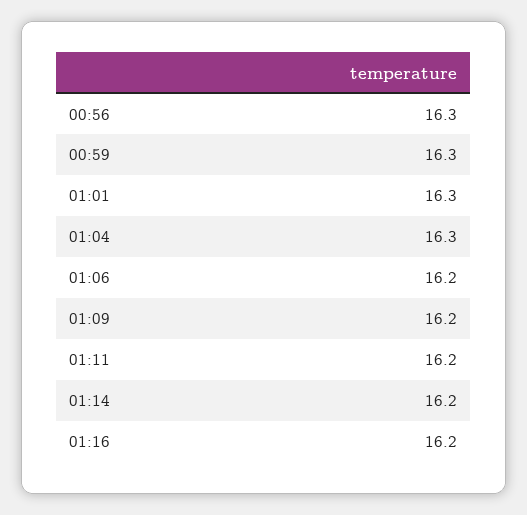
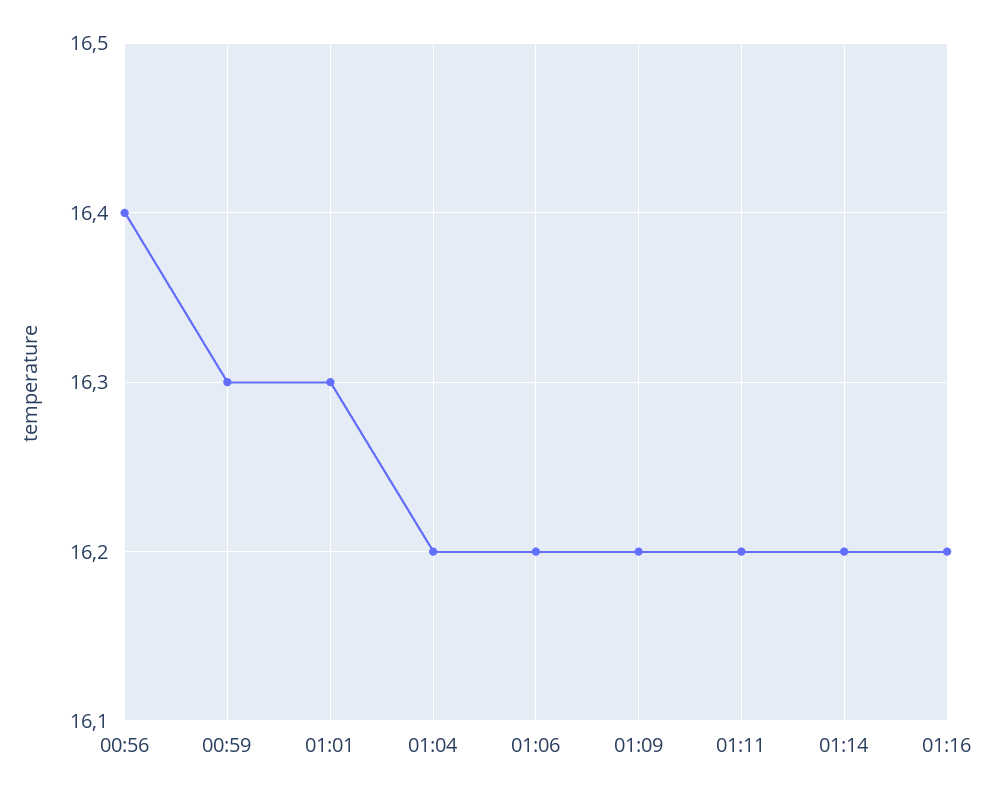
  {
-   "00:56": 16.3,
+   "00:56": 16.4,
    "00:59": 16.3,
    "01:01": 16.3,
-   "01:04": 16.3,
+   "01:04": 16.2,
    "01:06": 16.2,
    "01:09": 16.2,
    "01:11": 16.2,
    "01:14": 16.2,
    "01:16": 16.2
  }

